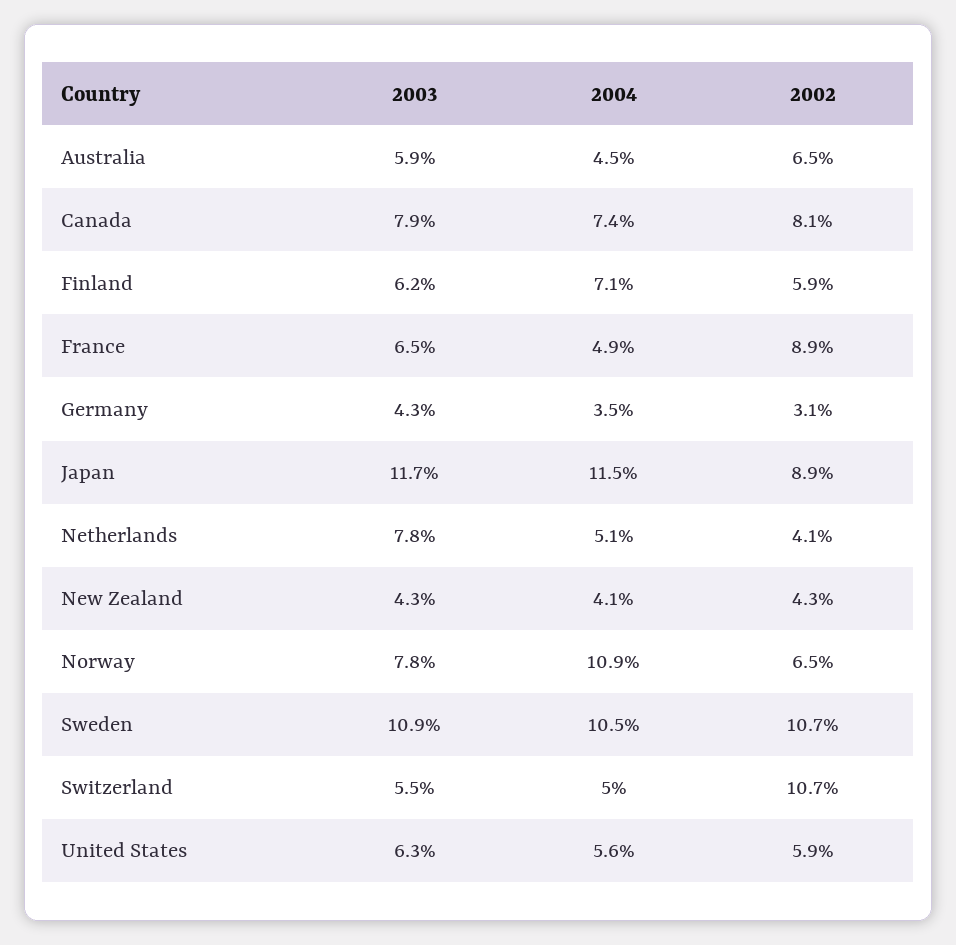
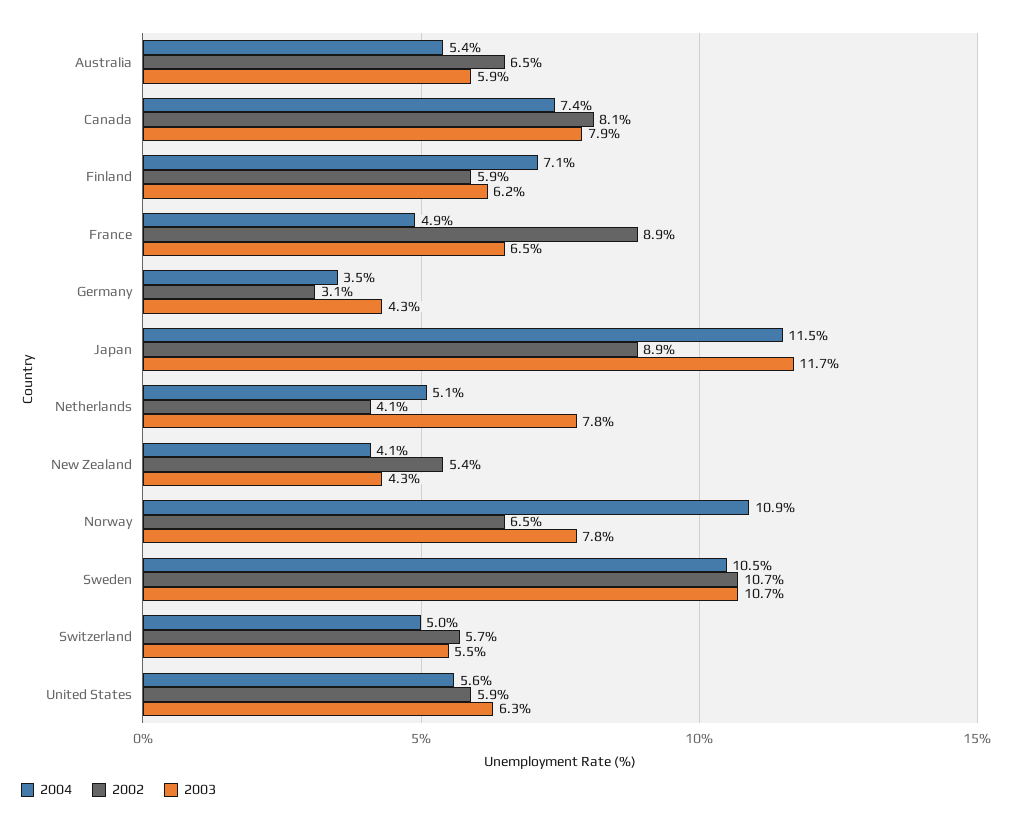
  {
    "2003": {
      "Australia": 5.9,
      "Canada": 7.9,
      "Finland": 6.2,
      "France": 6.5,
      "Germany": 4.3,
      "Japan": 11.7,
      "Netherlands": 7.8,
      "New Zealand": 4.3,
      "Norway": 7.8,
-     "Sweden": 10.9,
+     "Sweden": 10.7,
      "Switzerland": 5.5,
      "United States": 6.3
    },
    "2004": {
-     "Australia": 4.5,
+     "Australia": 5.4,
      "Canada": 7.4,
      "Finland": 7.1,
      "France": 4.9,
      "Germany": 3.5,
      "Japan": 11.5,
      "Netherlands": 5.1,
      "New Zealand": 4.1,
      "Norway": 10.9,
      "Sweden": 10.5,
      "Switzerland": 5,
      "United States": 5.6
    },
    "2002": {
      "Australia": 6.5,
      "Canada": 8.1,
      "Finland": 5.9,
      "France": 8.9,
      "Germany": 3.1,
      "Japan": 8.9,
      "Netherlands": 4.1,
-     "New Zealand": 4.3,
+     "New Zealand": 5.4,
      "Norway": 6.5,
      "Sweden": 10.7,
-     "Switzerland": 10.7,
+     "Switzerland": 5.7,
      "United States": 5.9
    }
  }

